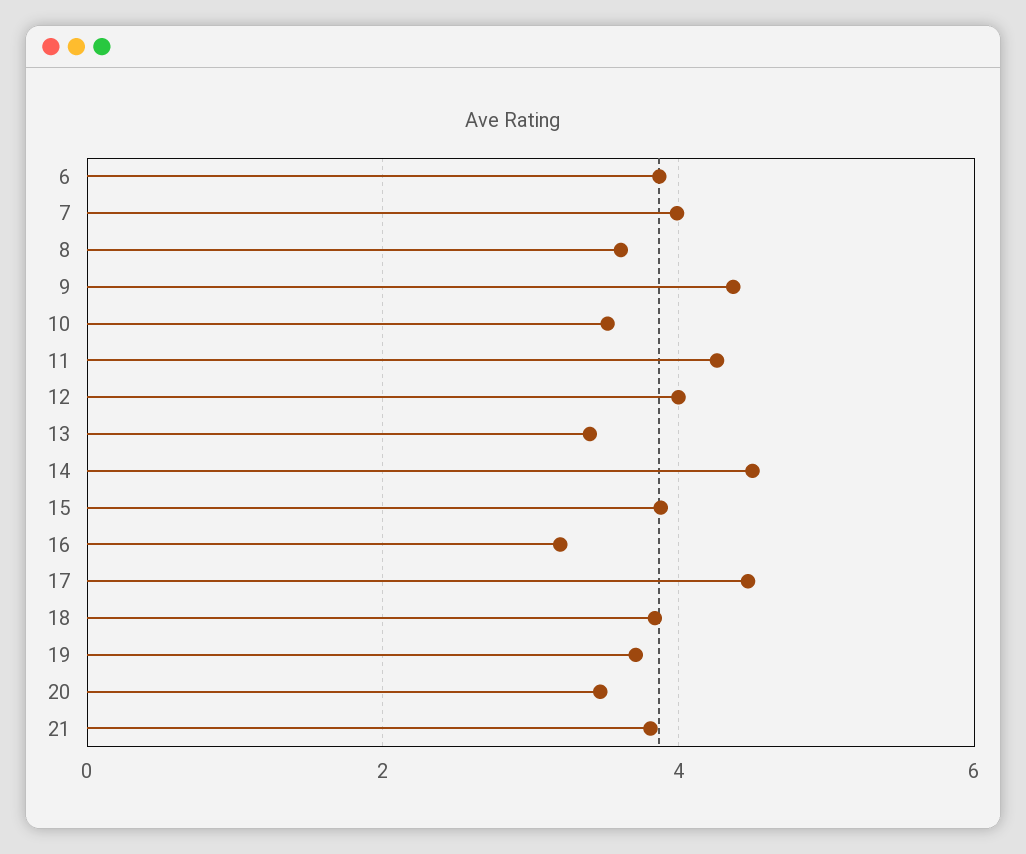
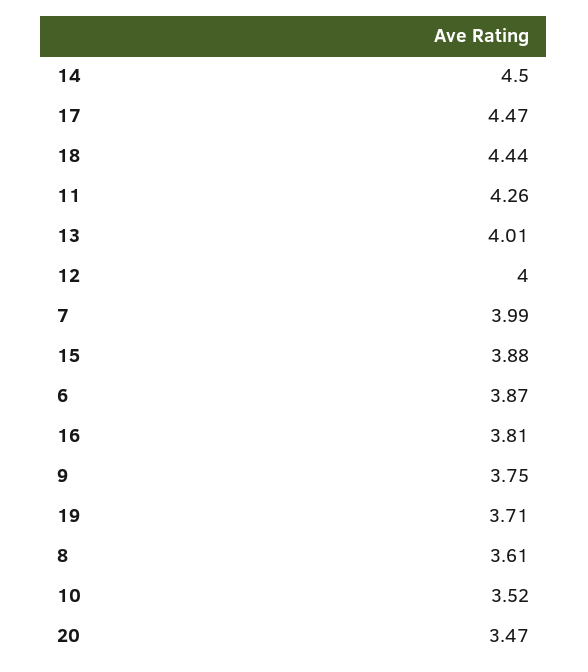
  {
    "6": 3.87,
    "7": 3.99,
    "8": 3.61,
-   "9": 4.4,
+   "9": 3.75,
    "10": 3.52,
    "11": 4.26,
    "12": 4,
-   "13": 3.4,
+   "13": 4.01,
    "14": 4.5,
    "15": 3.88,
-   "16": 3.2,
+   "16": 3.81,
    "17": 4.47,
-   "18": 3.8,
+   "18": 4.44,
    "19": 3.71,
-   "20": 3.47,
+   "20": 3.47
-   "21": 3.8
  }

